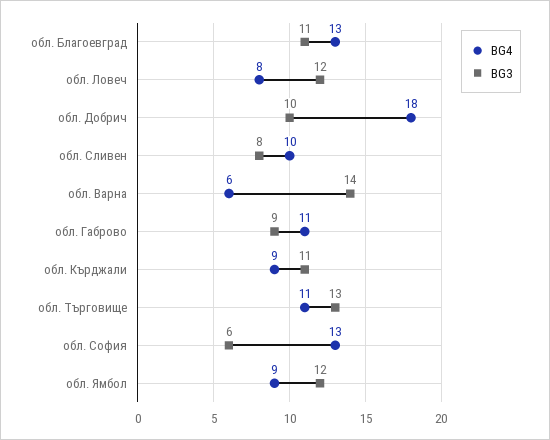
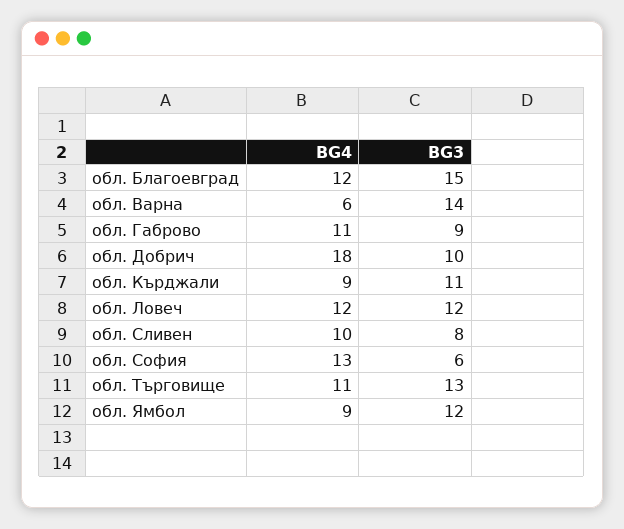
  {
    "BG4": {
-     "обл. Благоевград": 13,
+     "обл. Благоевград": 12,
-     "обл. Ловеч": 8,
+     "обл. Ловеч": 12,
      "обл. Добрич": 18,
      "обл. Сливен": 10,
      "обл. Варна": 6,
      "обл. Габрово": 11,
      "обл. Кърджали": 9,
      "обл. Търговище": 11,
      "обл. София": 13,
      "обл. Ямбол": 9
    },
    "BG3": {
-     "обл. Благоевград": 11,
+     "обл. Благоевград": 15,
      "обл. Ловеч": 12,
      "обл. Добрич": 10,
      "обл. Сливен": 8,
      "обл. Варна": 14,
      "обл. Габрово": 9,
      "обл. Кърджали": 11,
      "обл. Търговище": 13,
      "обл. София": 6,
      "обл. Ямбол": 12
    }
  }

